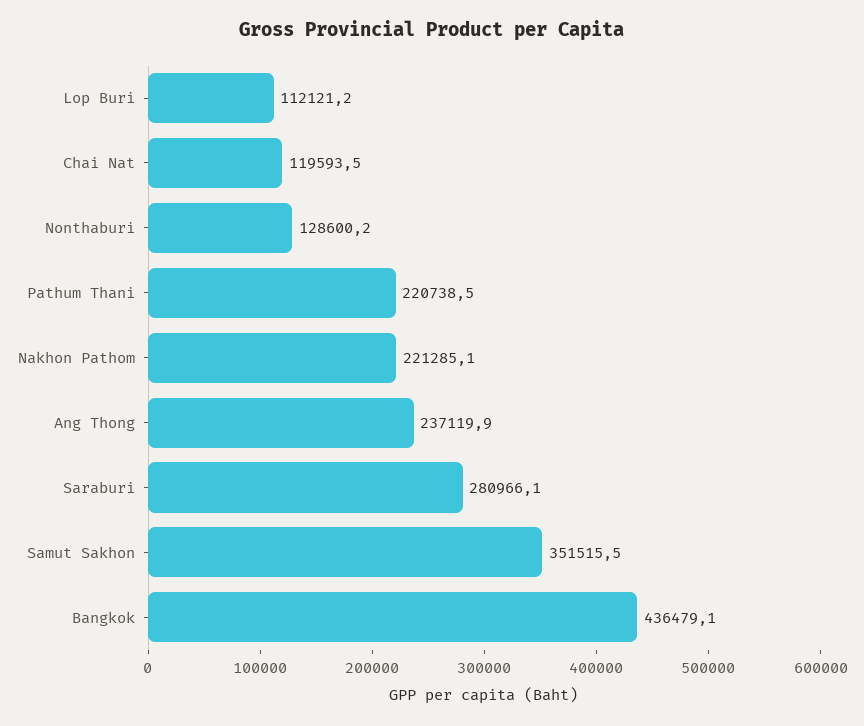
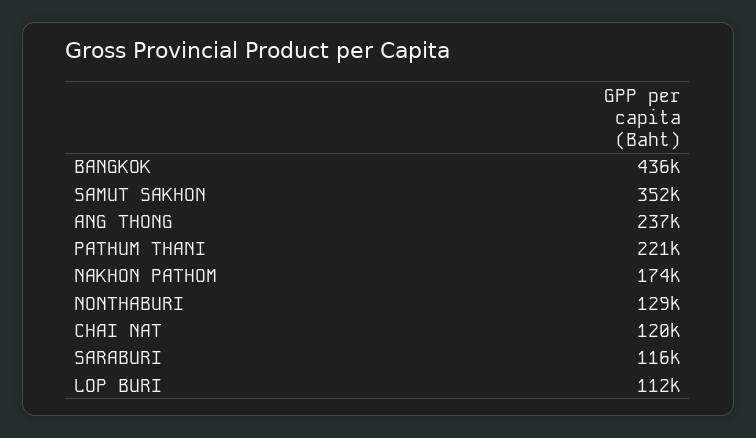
  {
    "Lop Buri": 112121.2,
    "Chai Nat": 119593.5,
    "Nonthaburi": 128600.2,
    "Pathum Thani": 220738.5,
-   "Nakhon Pathom": 221285.1,
+   "Nakhon Pathom": 174000,
    "Ang Thong": 237119.9,
-   "Saraburi": 280966.1,
+   "Saraburi": 116000,
    "Samut Sakhon": 351515.5,
    "Bangkok": 436479.1
  }

